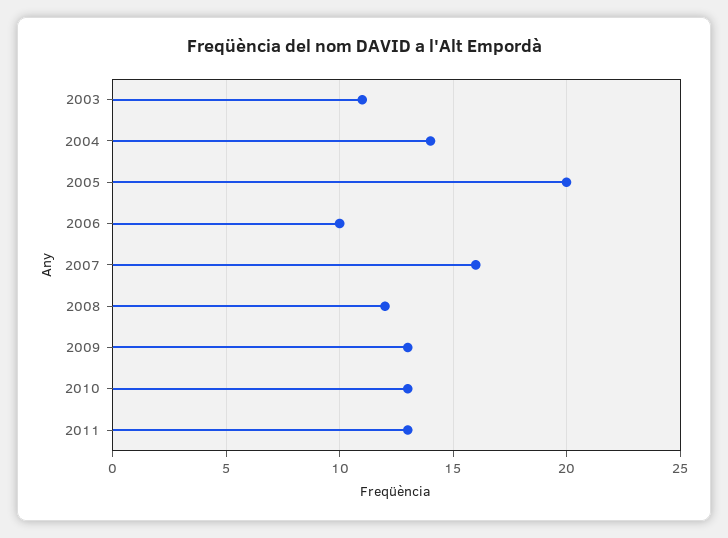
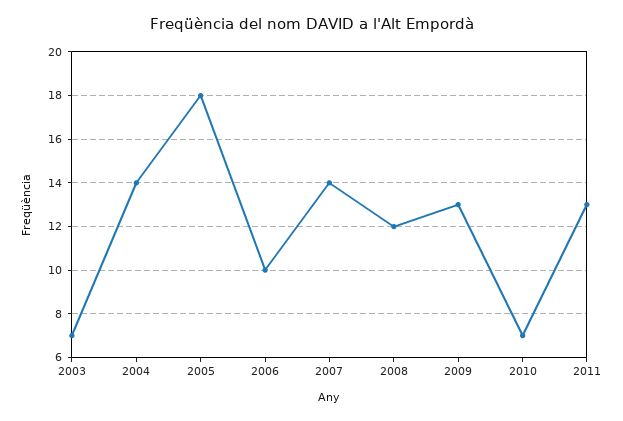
  {
-   "2003": 11,
+   "2003": 7,
    "2004": 14,
-   "2005": 20,
+   "2005": 18,
    "2006": 10,
-   "2007": 16,
+   "2007": 14,
    "2008": 12,
    "2009": 13,
-   "2010": 13,
+   "2010": 7,
    "2011": 13
  }

